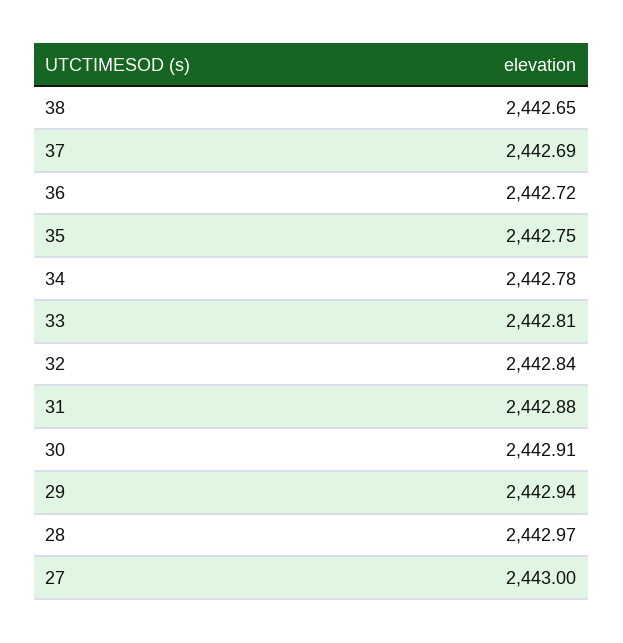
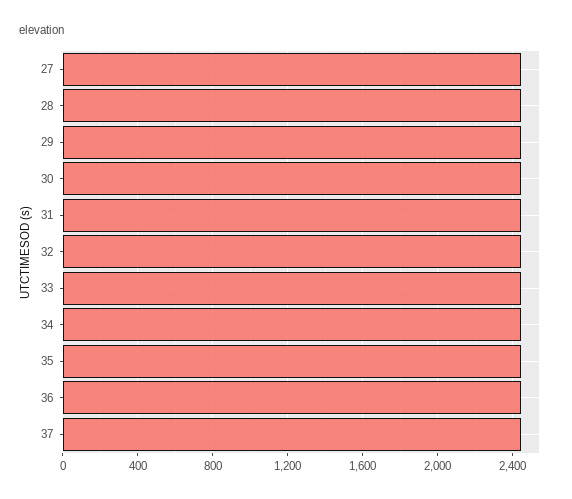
  {
-   "38": 2442.65,
    "37": 2442.69,
    "36": 2442.72,
    "35": 2442.75,
    "34": 2442.78,
    "33": 2442.81,
    "32": 2442.84,
    "31": 2442.88,
    "30": 2442.91,
    "29": 2442.94,
    "28": 2442.97,
    "27": 2443
  }

